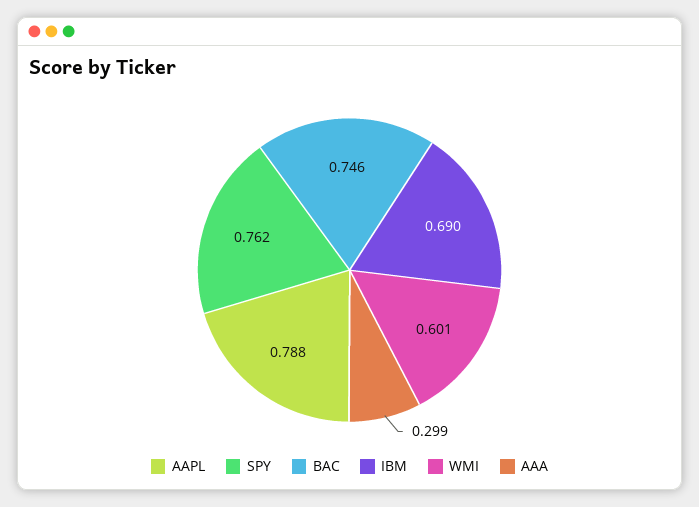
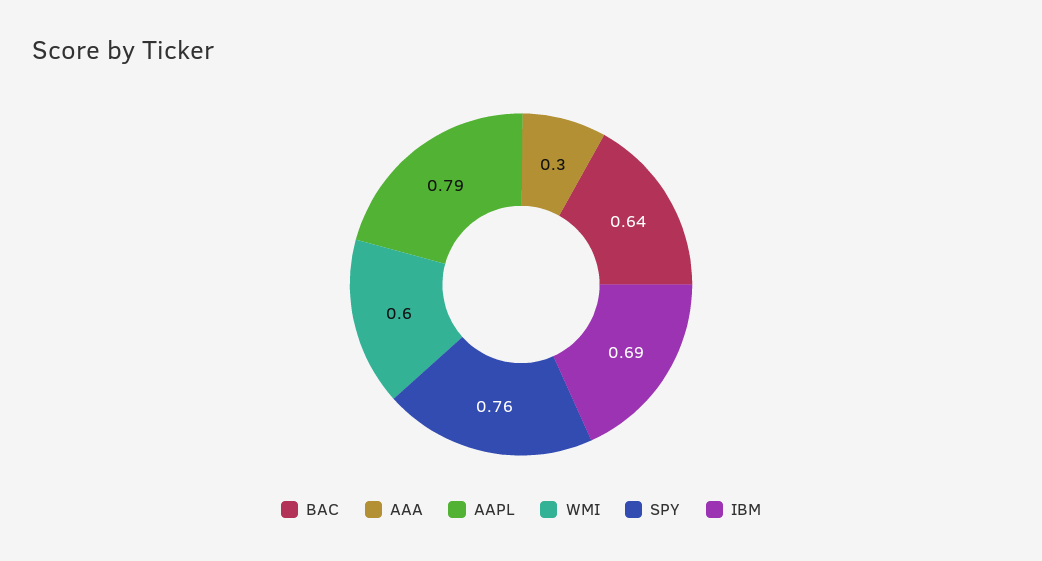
  {
    "AAPL": 0.788,
    "SPY": 0.762,
-   "BAC": 0.746,
+   "BAC": 0.64,
    "IBM": 0.69,
    "WMI": 0.601,
    "AAA": 0.299
  }

